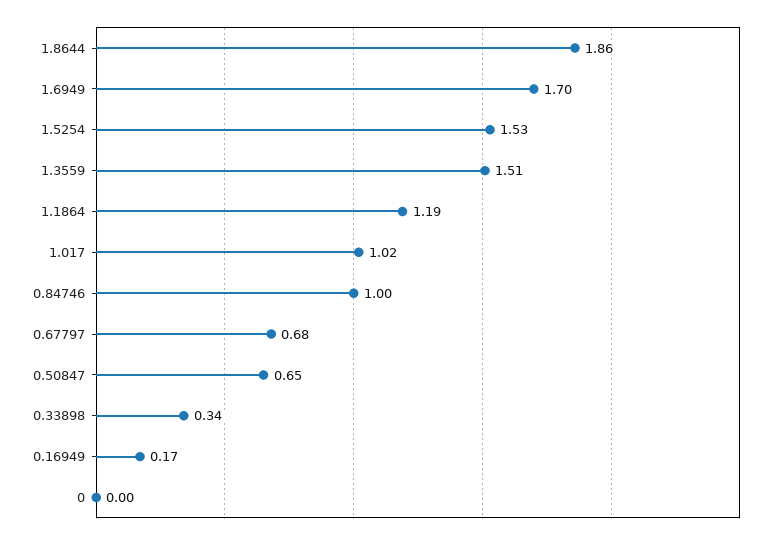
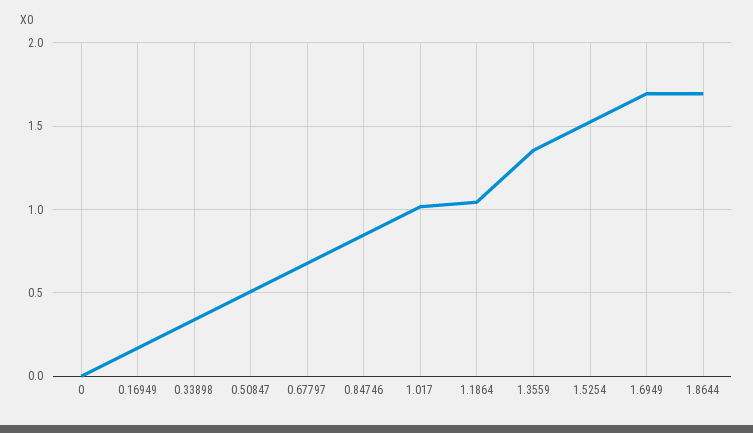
  {
-   "1.8644": 1.86,
+   "1.8644": 1.7,
    "1.6949": 1.7,
    "1.5254": 1.53,
-   "1.3559": 1.51,
+   "1.3559": 1.35,
-   "1.1864": 1.19,
+   "1.1864": 1.05,
    "1.017": 1.02,
-   "0.84746": 1,
+   "0.84746": 0.85,
    "0.67797": 0.68,
-   "0.50847": 0.65,
+   "0.50847": 0.5,
    "0.33898": 0.34,
    "0.16949": 0.17,
    "0": 0
  }

